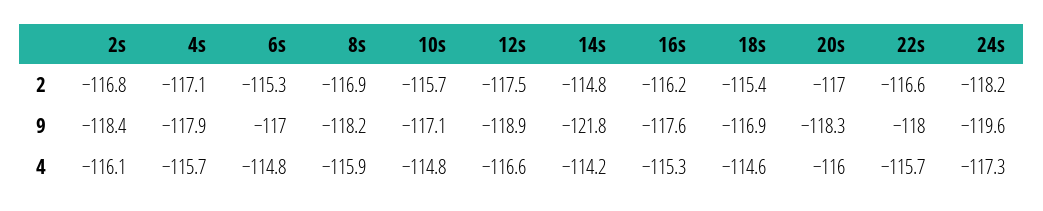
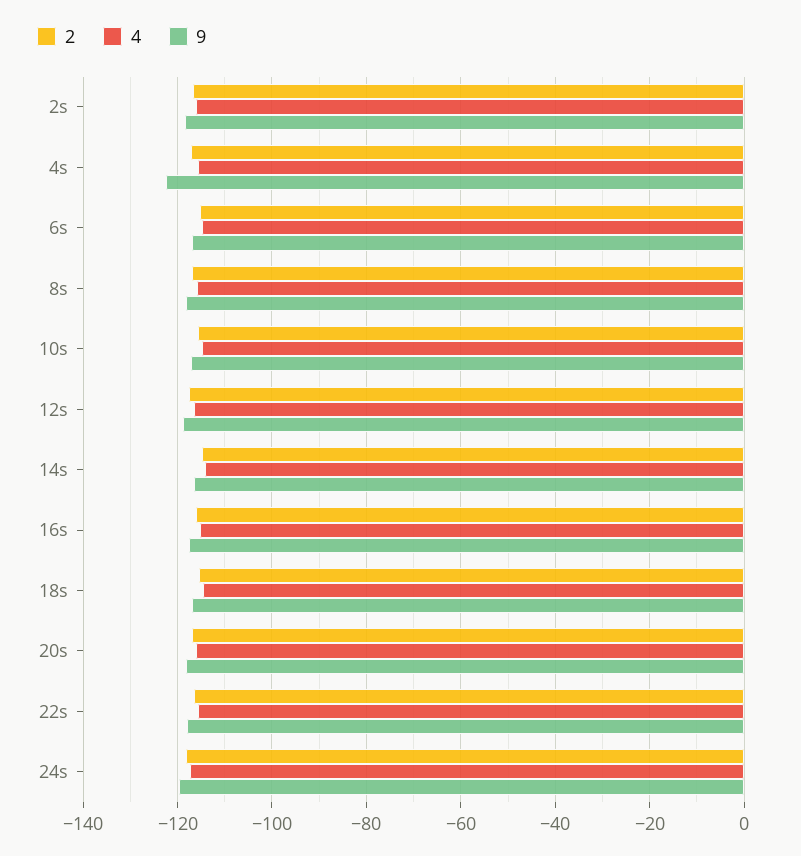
  {
    "2": {
      "2s": -116.8,
      "4s": -117.1,
      "6s": -115.3,
      "8s": -116.9,
      "10s": -115.7,
      "12s": -117.5,
      "14s": -114.8,
      "16s": -116.2,
      "18s": -115.4,
      "20s": -117,
      "22s": -116.6,
      "24s": -118.2
    },
    "9": {
      "2s": -118.4,
-     "4s": -117.9,
+     "4s": -122,
      "6s": -117,
      "8s": -118.2,
      "10s": -117.1,
      "12s": -118.9,
-     "14s": -121.8,
+     "14s": -116,
      "16s": -117.6,
      "18s": -116.9,
      "20s": -118.3,
      "22s": -118,
      "24s": -119.6
    },
    "4": {
      "2s": -116.1,
      "4s": -115.7,
      "6s": -114.8,
      "8s": -115.9,
      "10s": -114.8,
      "12s": -116.6,
      "14s": -114.2,
      "16s": -115.3,
      "18s": -114.6,
      "20s": -116,
      "22s": -115.7,
      "24s": -117.3
    }
  }

